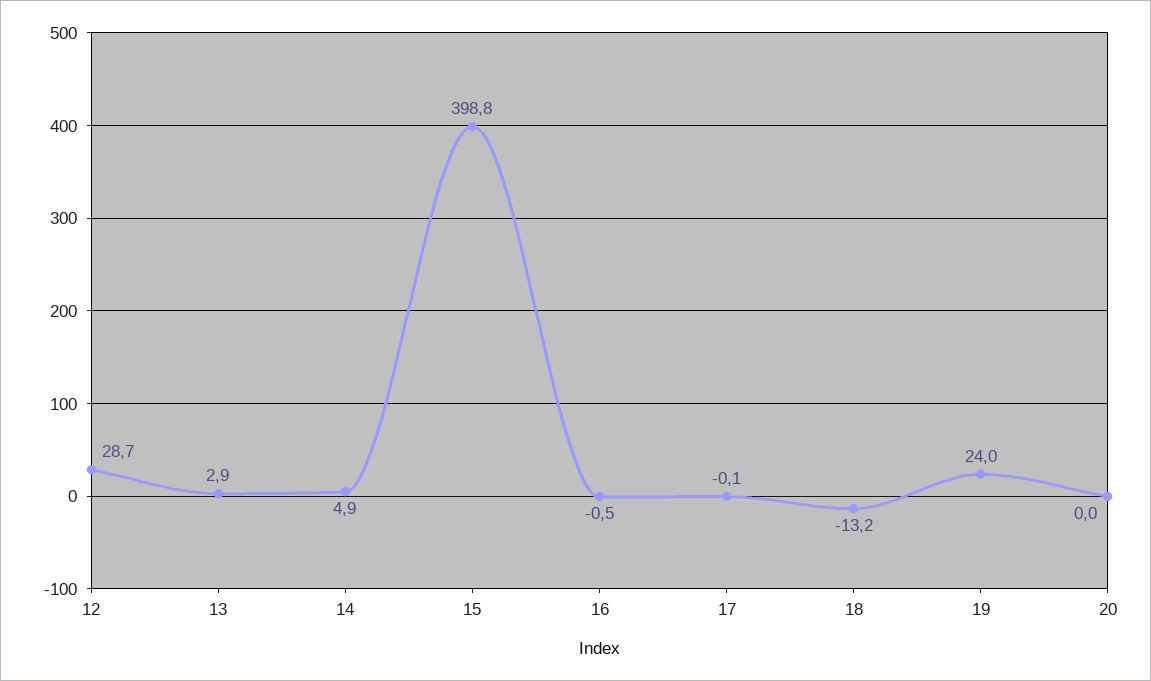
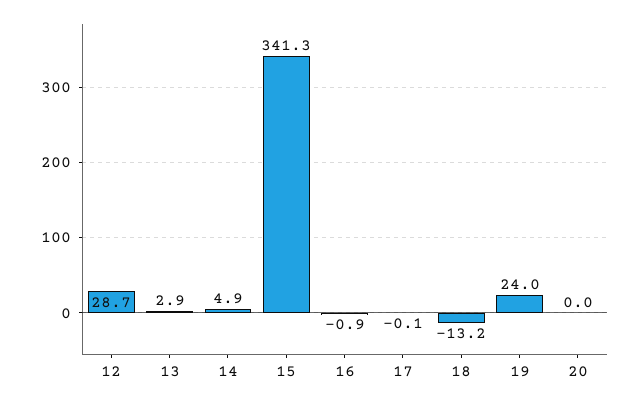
  {
    "12": 28.7,
    "13": 2.9,
    "14": 4.9,
-   "15": 398.8,
+   "15": 341.3,
-   "16": -0.5,
+   "16": -0.9,
    "17": -0.1,
    "18": -13.2,
    "19": 24,
    "20": 0
  }

